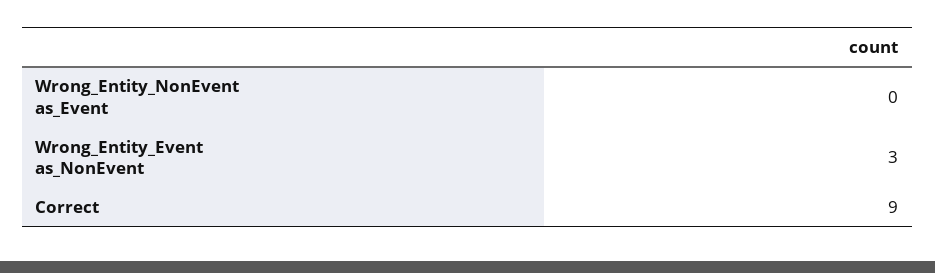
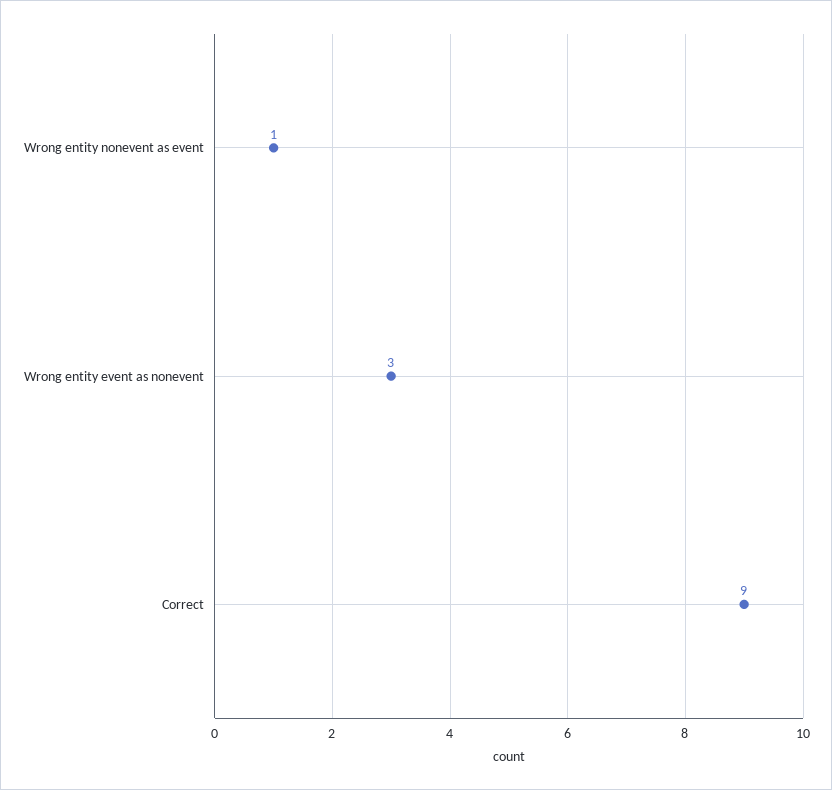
  {
-   "Wrong_Entity_NonEvent as_Event": 0,
+   "Wrong_Entity_NonEvent as_Event": 1,
    "Wrong_Entity_Event as_NonEvent": 3,
    "Correct": 9
  }

